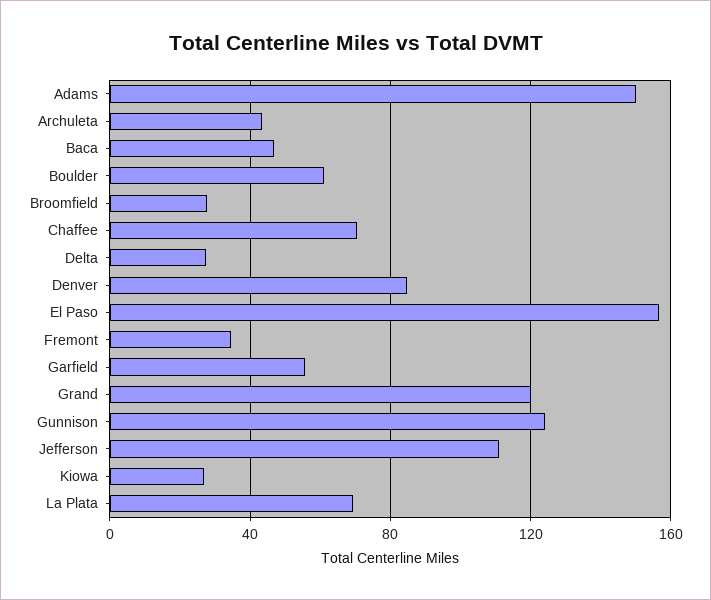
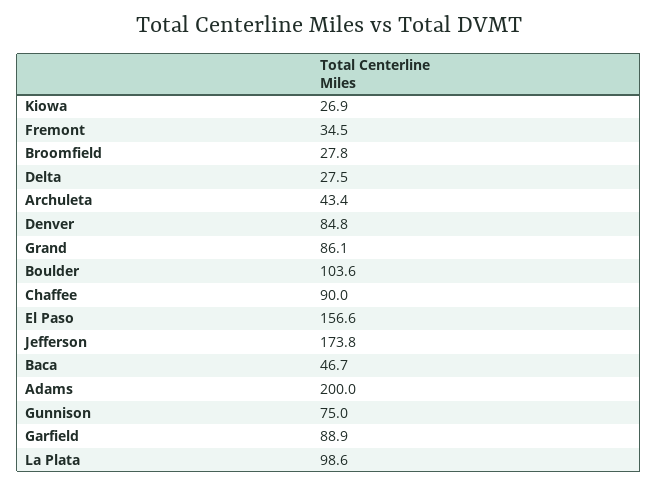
  {
-   "Adams": 150,
+   "Adams": 200,
    "Archuleta": 43.4,
    "Baca": 46.7,
-   "Boulder": 60,
+   "Boulder": 103.6,
    "Broomfield": 27.8,
-   "Chaffee": 70,
+   "Chaffee": 90,
    "Delta": 27.5,
    "Denver": 84.8,
    "El Paso": 156.6,
    "Fremont": 34.5,
-   "Garfield": 55,
+   "Garfield": 88.9,
-   "Grand": 120,
+   "Grand": 86.1,
-   "Gunnison": 125,
+   "Gunnison": 75,
-   "Jefferson": 110,
+   "Jefferson": 173.8,
    "Kiowa": 26.9,
-   "La Plata": 70
+   "La Plata": 98.6
  }

